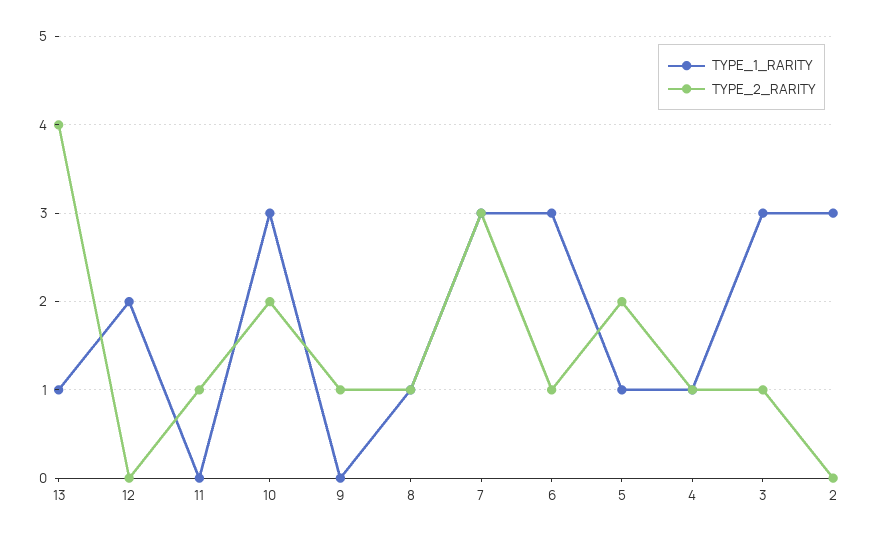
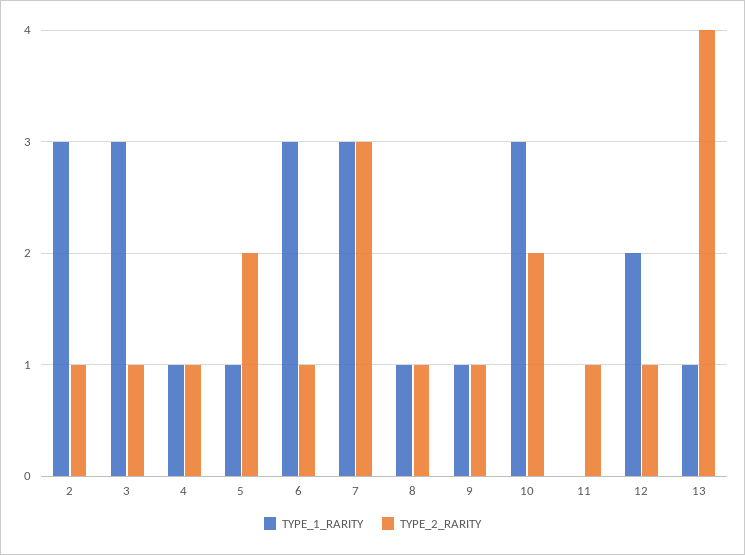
  {
    "TYPE_1_RARITY": {
      "13": 1,
      "12": 2,
      "11": 0,
      "10": 3,
-     "9": 0,
+     "9": 1,
      "8": 1,
      "7": 3,
      "6": 3,
      "5": 1,
      "4": 1,
      "3": 3,
      "2": 3
    },
    "TYPE_2_RARITY": {
      "13": 4,
-     "12": 0,
+     "12": 1,
      "11": 1,
      "10": 2,
      "9": 1,
      "8": 1,
      "7": 3,
      "6": 1,
      "5": 2,
      "4": 1,
      "3": 1,
-     "2": 0
+     "2": 1
    }
  }

